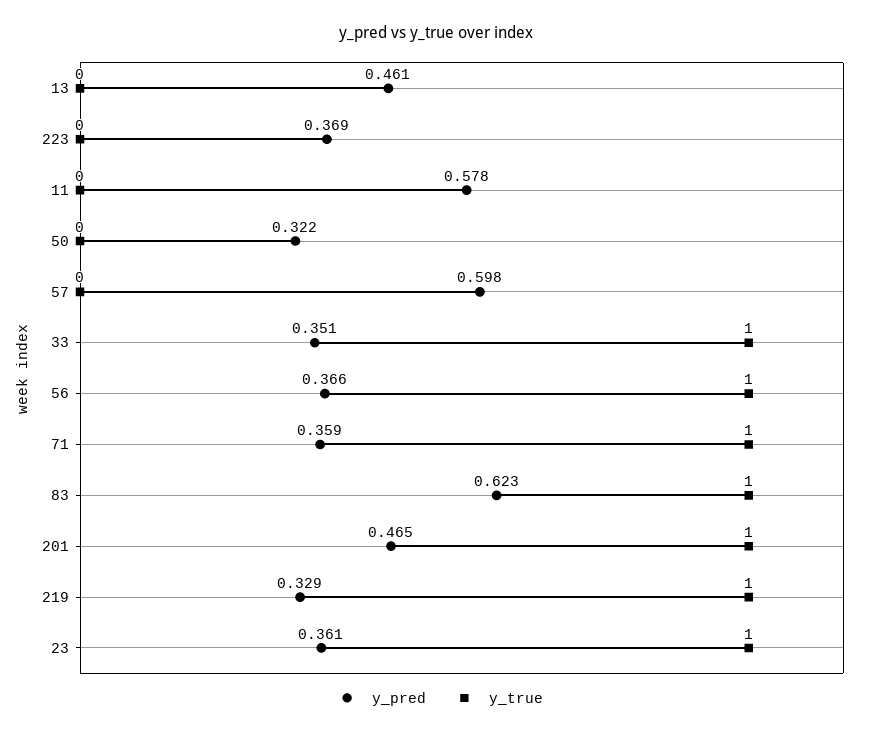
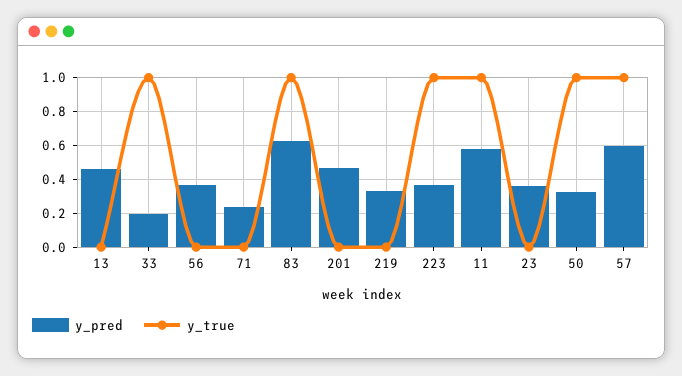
  {
    "y_pred": {
      "13": 0.461,
      "223": 0.369,
      "11": 0.578,
      "50": 0.322,
      "57": 0.598,
-     "33": 0.351,
+     "33": 0.2,
      "56": 0.366,
-     "71": 0.359,
+     "71": 0.25,
      "83": 0.623,
      "201": 0.465,
      "219": 0.329,
      "23": 0.361
    },
    "y_true": {
      "13": 0,
-     "223": 0,
+     "223": 1,
-     "11": 0,
+     "11": 1,
-     "50": 0,
+     "50": 1,
-     "57": 0,
+     "57": 1,
      "33": 1,
-     "56": 1,
+     "56": 0,
-     "71": 1,
+     "71": 0,
      "83": 1,
-     "201": 1,
+     "201": 0,
-     "219": 1,
+     "219": 0,
-     "23": 1
+     "23": 0
    }
  }

